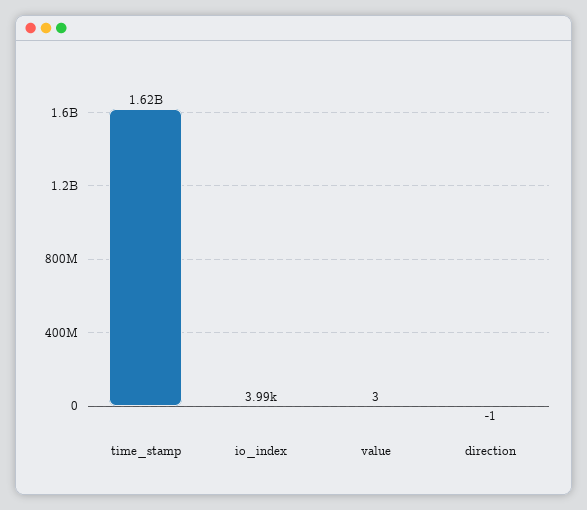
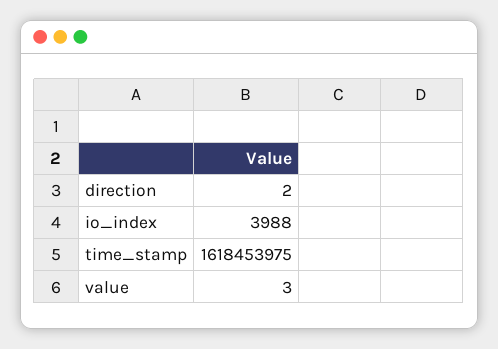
  {
    "time_stamp": 1618453975,
    "io_index": 3988,
    "value": 3,
-   "direction": -1
+   "direction": 2
  }

